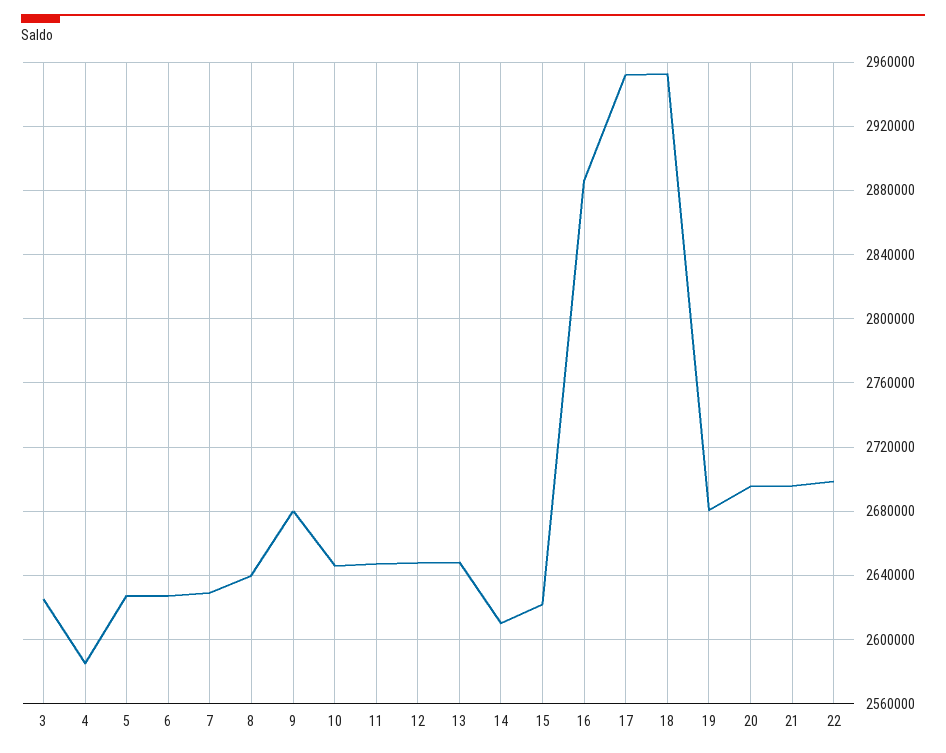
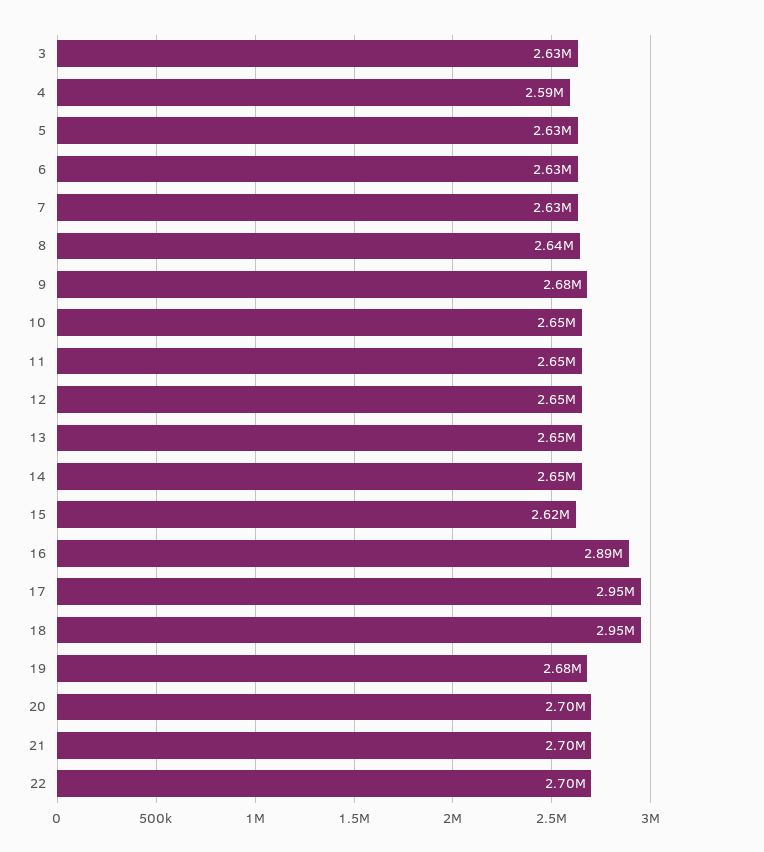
  {
    "3": 2630000,
    "4": 2590000,
    "5": 2630000,
    "6": 2630000,
    "7": 2630000,
    "8": 2640000,
    "9": 2680000,
    "10": 2650000,
    "11": 2650000,
    "12": 2650000,
    "13": 2650000,
-   "14": 2610000,
+   "14": 2650000,
    "15": 2620000,
    "16": 2890000,
    "17": 2950000,
    "18": 2950000,
    "19": 2680000,
    "20": 2700000,
    "21": 2700000,
    "22": 2700000
  }

